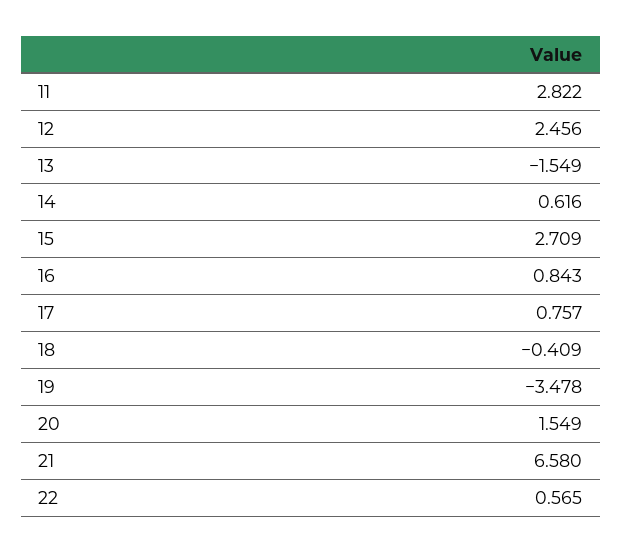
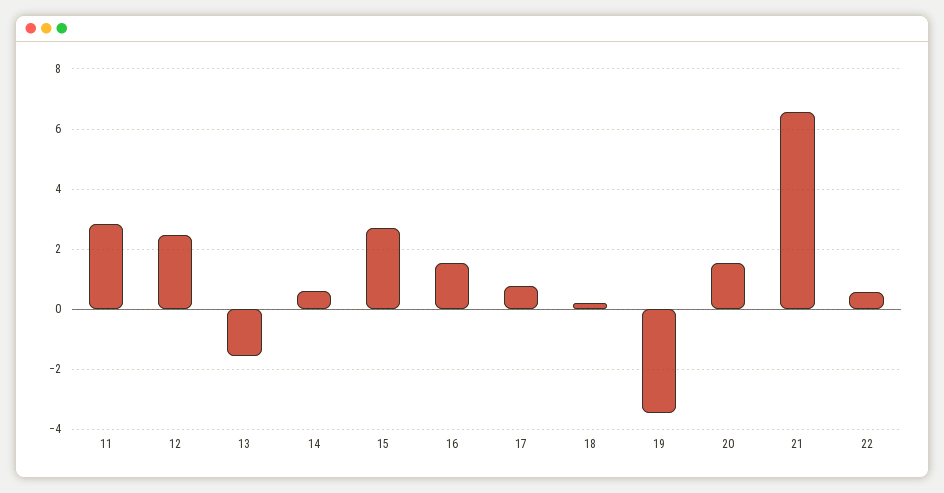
  {
    "11": 2.822,
    "12": 2.456,
    "13": -1.549,
    "14": 0.616,
    "15": 2.709,
-   "16": 0.843,
+   "16": 1.6,
    "17": 0.757,
-   "18": -0.409,
+   "18": 0.2,
    "19": -3.478,
    "20": 1.549,
    "21": 6.58,
    "22": 0.565
  }

